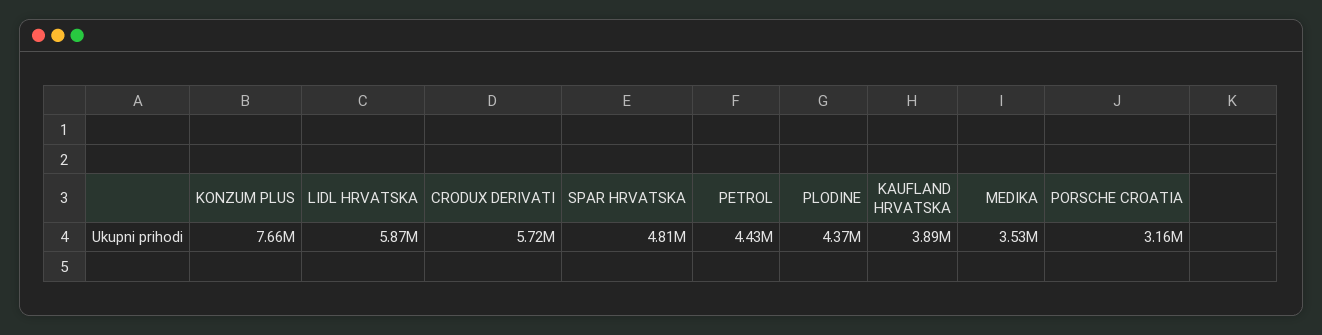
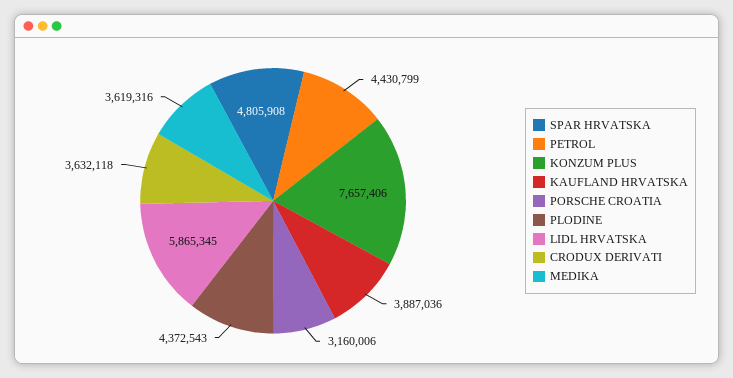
  {
    "KONZUM PLUS": 7657406,
    "LIDL HRVATSKA": 5865345,
-   "CRODUX DERIVATI": 5720000,
+   "CRODUX DERIVATI": 3632118,
    "SPAR HRVATSKA": 4805908,
    "PETROL": 4430799,
    "PLODINE": 4372543,
    "KAUFLAND HRVATSKA": 3887036,
-   "MEDIKA": 3530000,
+   "MEDIKA": 3619316,
    "PORSCHE CROATIA": 3160006
  }

